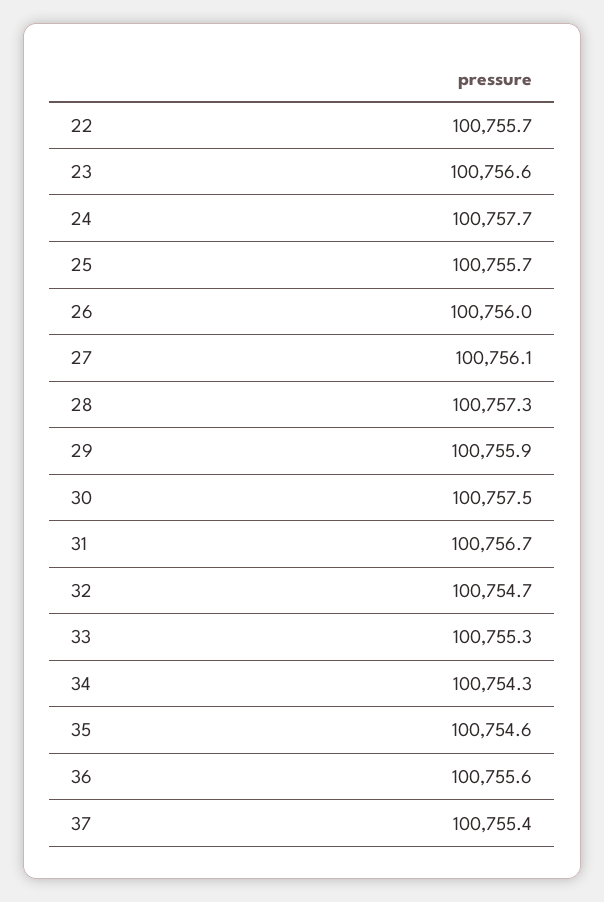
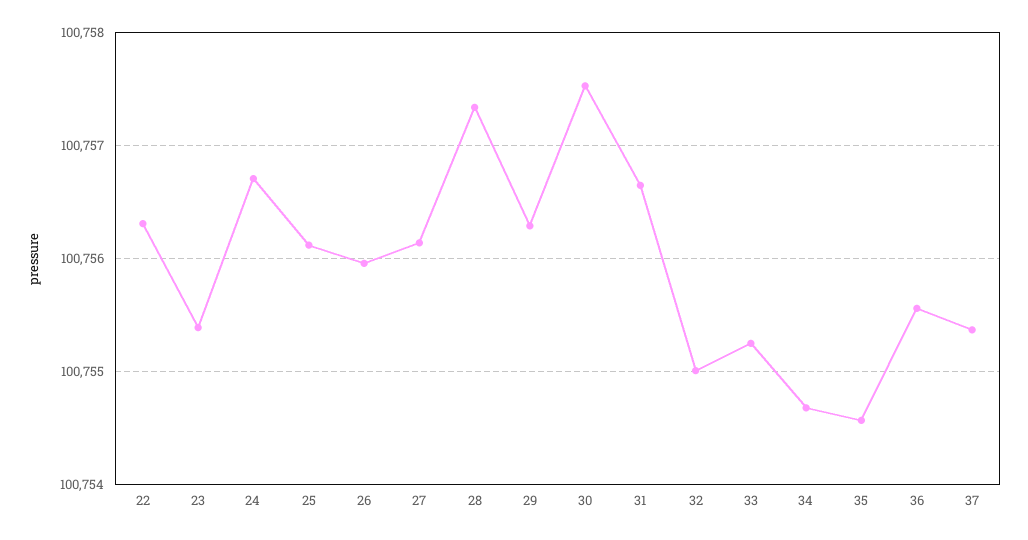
  {
-   "22": 100755.7,
+   "22": 100756.3,
-   "23": 100756.6,
+   "23": 100755.4,
-   "24": 100757.7,
+   "24": 100756.7,
-   "25": 100755.7,
+   "25": 100756.1,
    "26": 100756,
    "27": 100756.1,
    "28": 100757.3,
-   "29": 100755.9,
+   "29": 100756.3,
    "30": 100757.5,
    "31": 100756.7,
-   "32": 100754.7,
+   "32": 100755,
    "33": 100755.3,
-   "34": 100754.3,
+   "34": 100754.7,
    "35": 100754.6,
    "36": 100755.6,
    "37": 100755.4
  }

